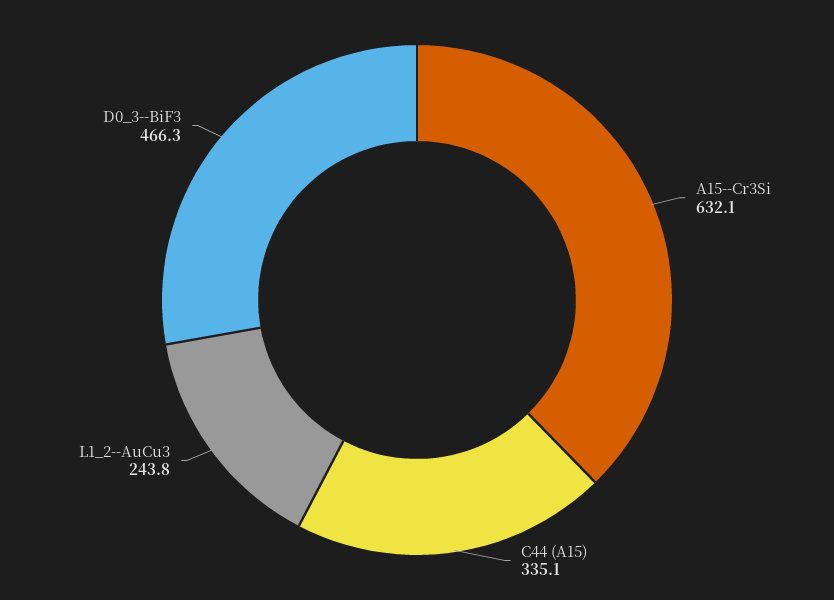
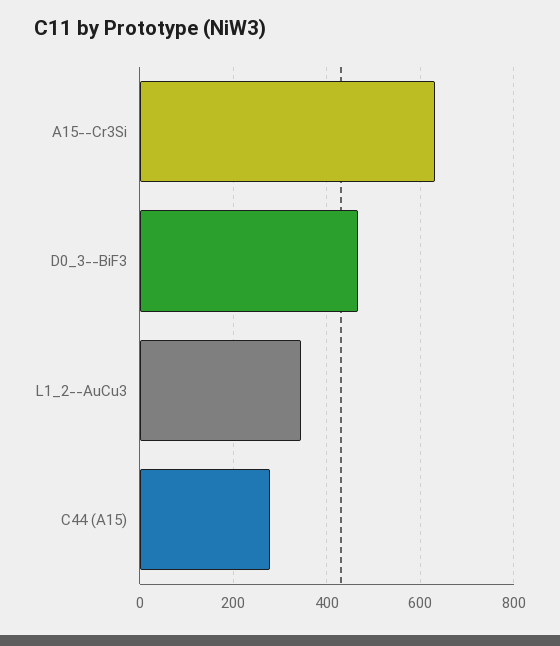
  {
    "A15--Cr3Si": 632.1,
-   "C44 (A15)": 335.1,
+   "C44 (A15)": 280,
-   "L1_2--AuCu3": 243.8,
+   "L1_2--AuCu3": 340,
    "D0_3--BiF3": 466.3
  }

